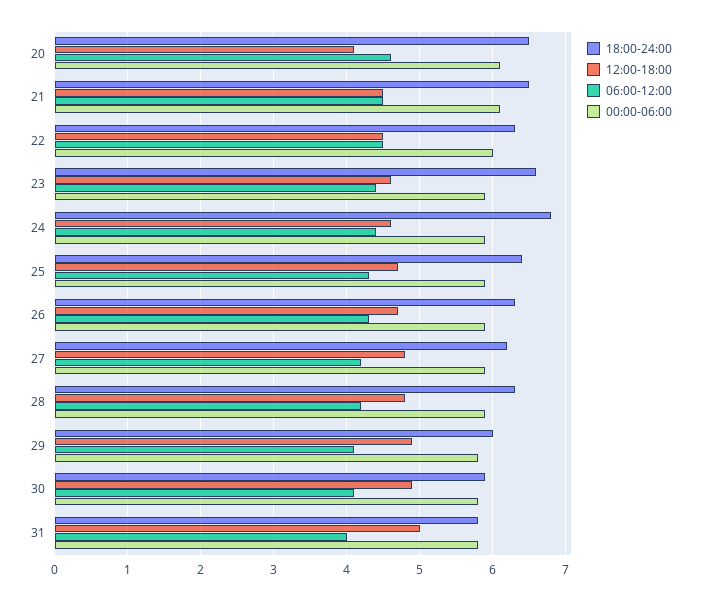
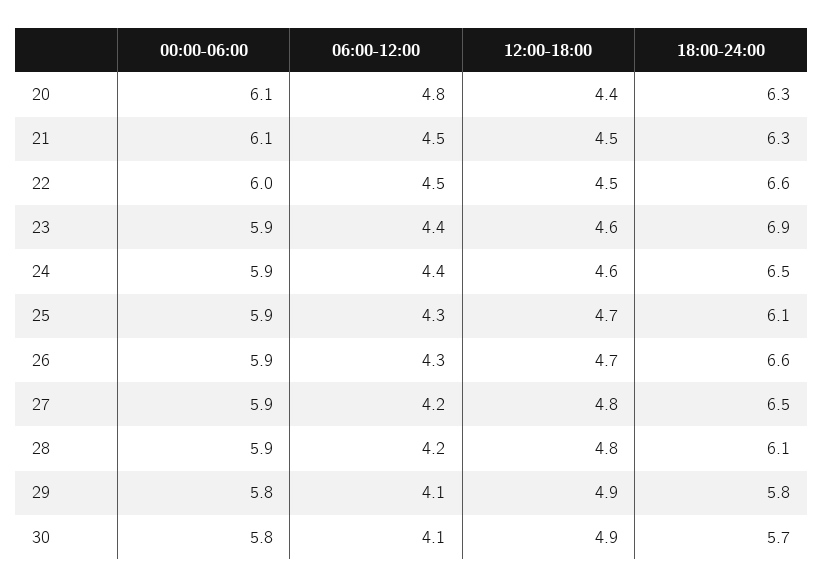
  {
    "18:00-24:00": {
-     "20": 6.5,
+     "20": 6.3,
-     "21": 6.5,
+     "21": 6.3,
-     "22": 6.3,
+     "22": 6.6,
-     "23": 6.6,
+     "23": 6.9,
-     "24": 6.8,
+     "24": 6.5,
-     "25": 6.4,
+     "25": 6.1,
-     "26": 6.3,
+     "26": 6.6,
-     "27": 6.2,
+     "27": 6.5,
-     "28": 6.3,
+     "28": 6.1,
-     "29": 6,
+     "29": 5.8,
-     "30": 5.9,
+     "30": 5.7
-     "31": 5.8
    },
    "12:00-18:00": {
-     "20": 4.1,
+     "20": 4.4,
      "21": 4.5,
      "22": 4.5,
      "23": 4.6,
      "24": 4.6,
      "25": 4.7,
      "26": 4.7,
      "27": 4.8,
      "28": 4.8,
      "29": 4.9,
-     "30": 4.9,
+     "30": 4.9
-     "31": 5
    },
    "06:00-12:00": {
-     "20": 4.6,
+     "20": 4.8,
      "21": 4.5,
      "22": 4.5,
      "23": 4.4,
      "24": 4.4,
      "25": 4.3,
      "26": 4.3,
      "27": 4.2,
      "28": 4.2,
      "29": 4.1,
-     "30": 4.1,
+     "30": 4.1
-     "31": 4
    },
    "00:00-06:00": {
      "20": 6.1,
      "21": 6.1,
      "22": 6,
      "23": 5.9,
      "24": 5.9,
      "25": 5.9,
      "26": 5.9,
      "27": 5.9,
      "28": 5.9,
      "29": 5.8,
-     "30": 5.8,
+     "30": 5.8
-     "31": 5.8
    }
  }

